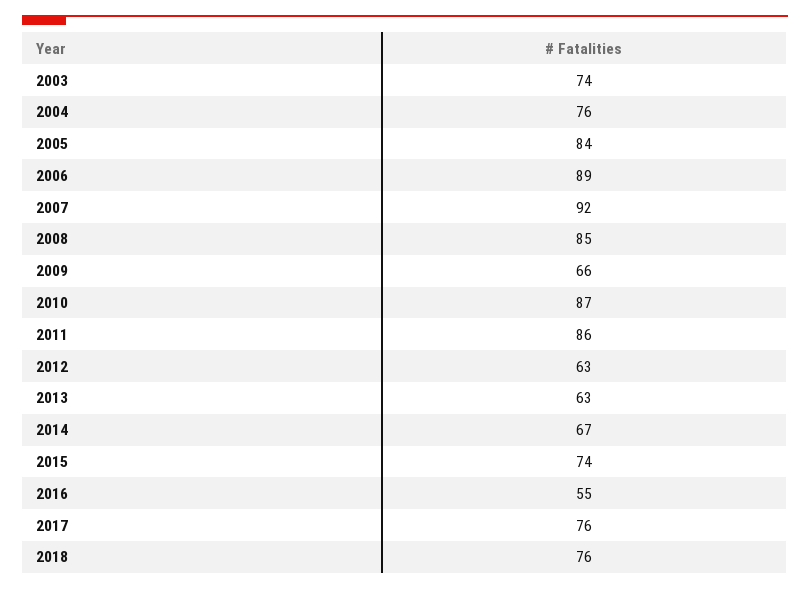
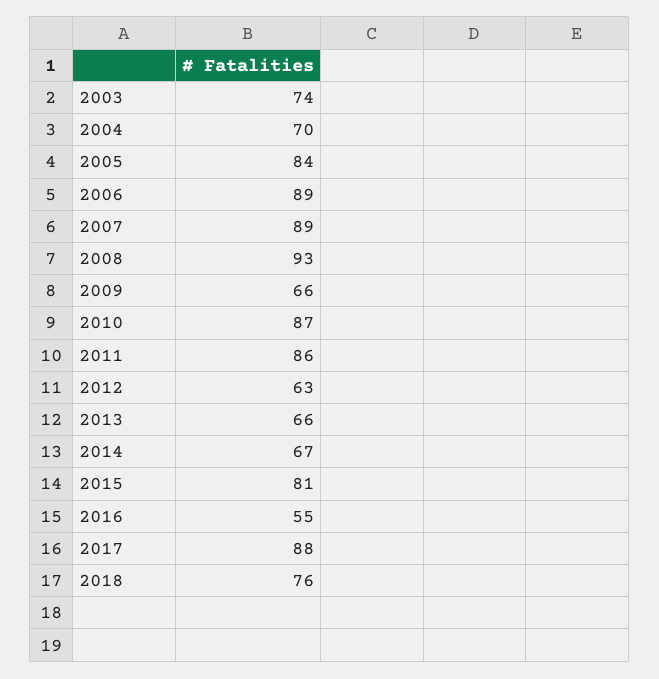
  {
    "2003": 74,
-   "2004": 76,
+   "2004": 70,
    "2005": 84,
    "2006": 89,
-   "2007": 92,
+   "2007": 89,
-   "2008": 85,
+   "2008": 93,
    "2009": 66,
    "2010": 87,
    "2011": 86,
    "2012": 63,
-   "2013": 63,
+   "2013": 66,
    "2014": 67,
-   "2015": 74,
+   "2015": 81,
    "2016": 55,
-   "2017": 76,
+   "2017": 88,
    "2018": 76
  }

